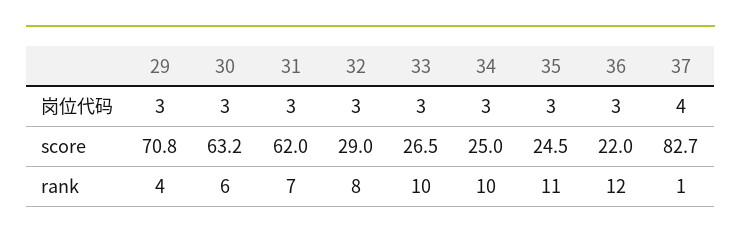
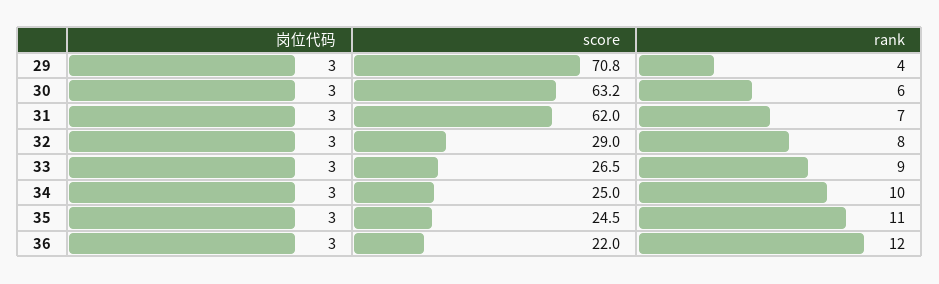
  {
    "29": {
      "岗位代码": 3,
      "score": 70.8,
      "rank": 4
    },
    "30": {
      "岗位代码": 3,
      "score": 63.2,
      "rank": 6
    },
    "31": {
      "岗位代码": 3,
      "score": 62,
      "rank": 7
    },
    "32": {
      "岗位代码": 3,
      "score": 29,
      "rank": 8
    },
    "33": {
      "岗位代码": 3,
      "score": 26.5,
-     "rank": 10
+     "rank": 9
    },
    "34": {
      "岗位代码": 3,
      "score": 25,
      "rank": 10
    },
    "35": {
      "岗位代码": 3,
      "score": 24.5,
      "rank": 11
    },
    "36": {
      "岗位代码": 3,
      "score": 22,
      "rank": 12
-   },
+   }
-   "37": {
-     "岗位代码": 4,
-     "score": 82.7,
-     "rank": 1
-   }
  }

